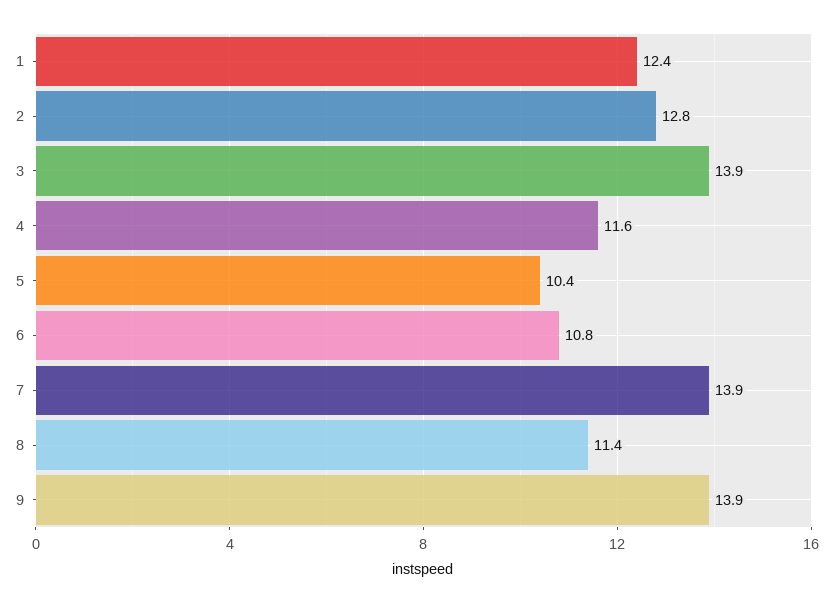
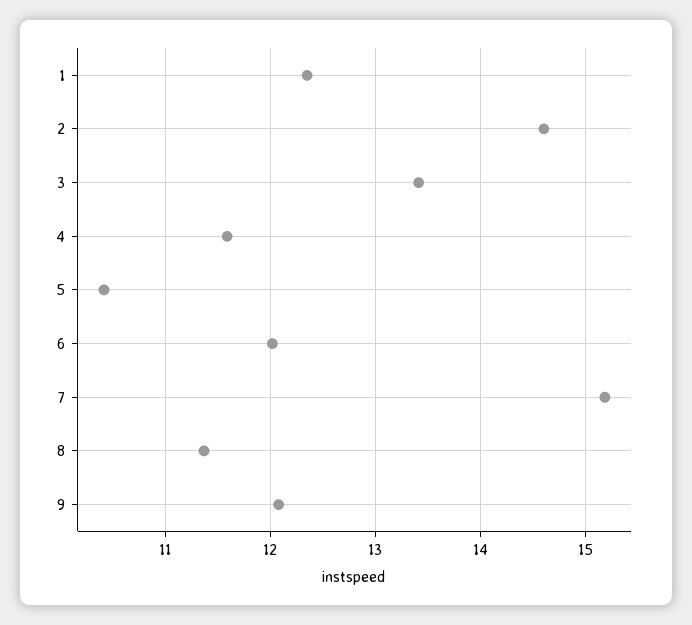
  {
    "1": 12.4,
-   "2": 12.8,
+   "2": 14.6,
-   "3": 13.9,
+   "3": 13.4,
    "4": 11.6,
    "5": 10.4,
-   "6": 10.8,
+   "6": 12,
-   "7": 13.9,
+   "7": 15.2,
    "8": 11.4,
-   "9": 13.9
+   "9": 12.1
  }

